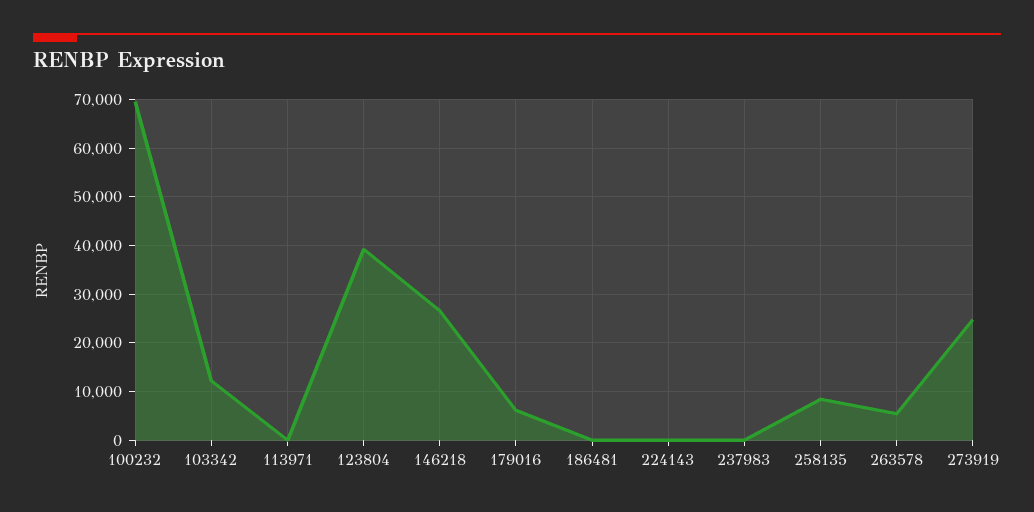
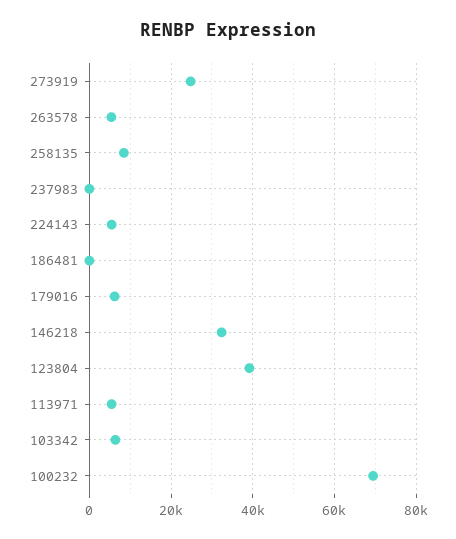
  {
    "100232": 70000,
-   "103342": 12000,
+   "103342": 6000,
-   "113971": 0,
+   "113971": 6000,
    "123804": 40000,
-   "146218": 26000,
+   "146218": 32000,
    "179016": 6000,
    "186481": 0,
-   "224143": 0,
+   "224143": 6000,
    "237983": 0,
    "258135": 8000,
    "263578": 6000,
    "273919": 24000
  }

